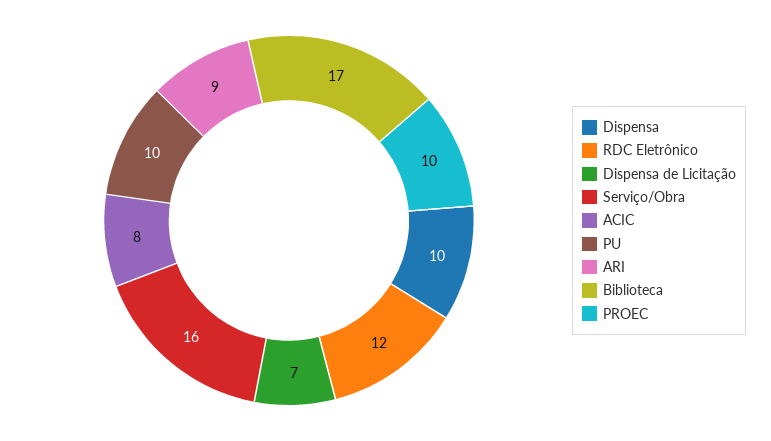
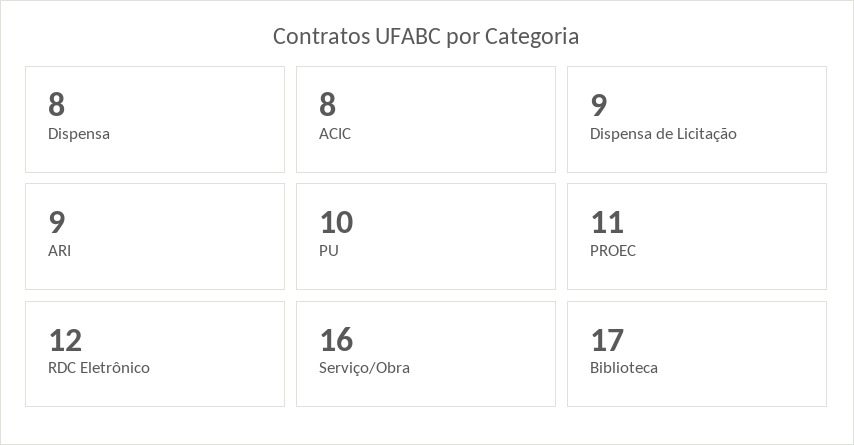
  {
-   "Dispensa": 10,
+   "Dispensa": 8,
    "RDC Eletrônico": 12,
-   "Dispensa de Licitação": 7,
+   "Dispensa de Licitação": 9,
    "Serviço/Obra": 16,
    "ACIC": 8,
    "PU": 10,
    "ARI": 9,
    "Biblioteca": 17,
-   "PROEC": 10
+   "PROEC": 11
  }

